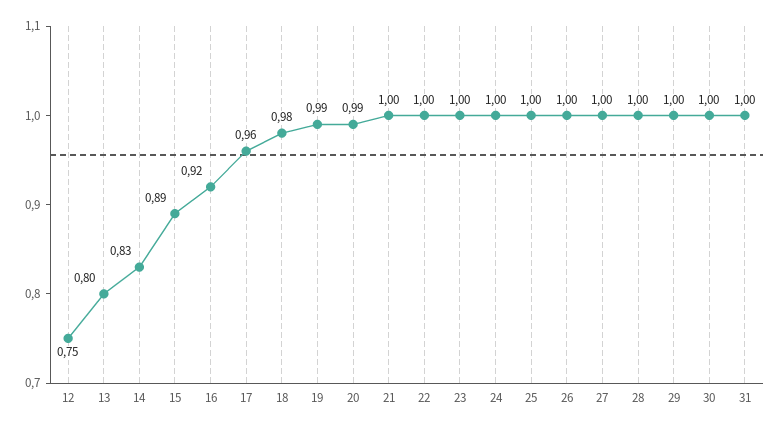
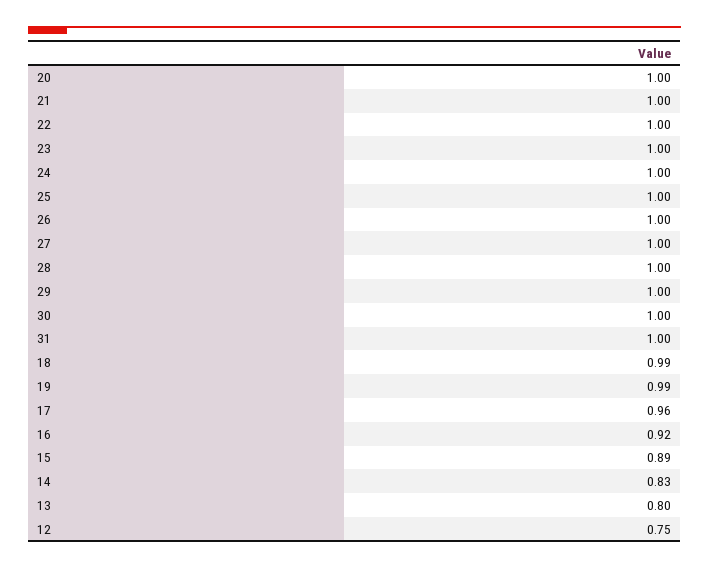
  {
    "12": 0.75,
    "13": 0.8,
    "14": 0.83,
    "15": 0.89,
    "16": 0.92,
    "17": 0.96,
-   "18": 0.98,
+   "18": 0.99,
    "19": 0.99,
-   "20": 0.99,
+   "20": 1,
    "21": 1,
    "22": 1,
    "23": 1,
    "24": 1,
    "25": 1,
    "26": 1,
    "27": 1,
    "28": 1,
    "29": 1,
    "30": 1,
    "31": 1
  }

